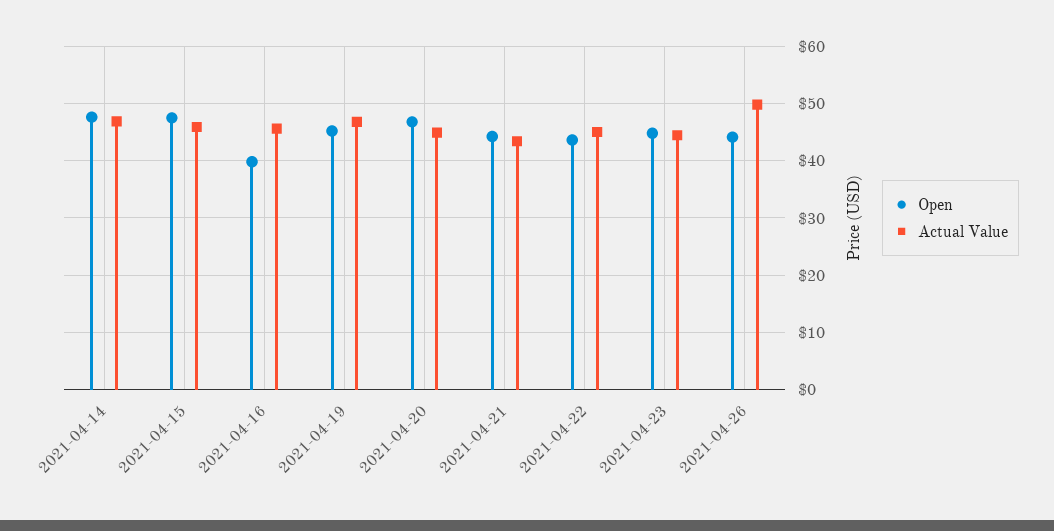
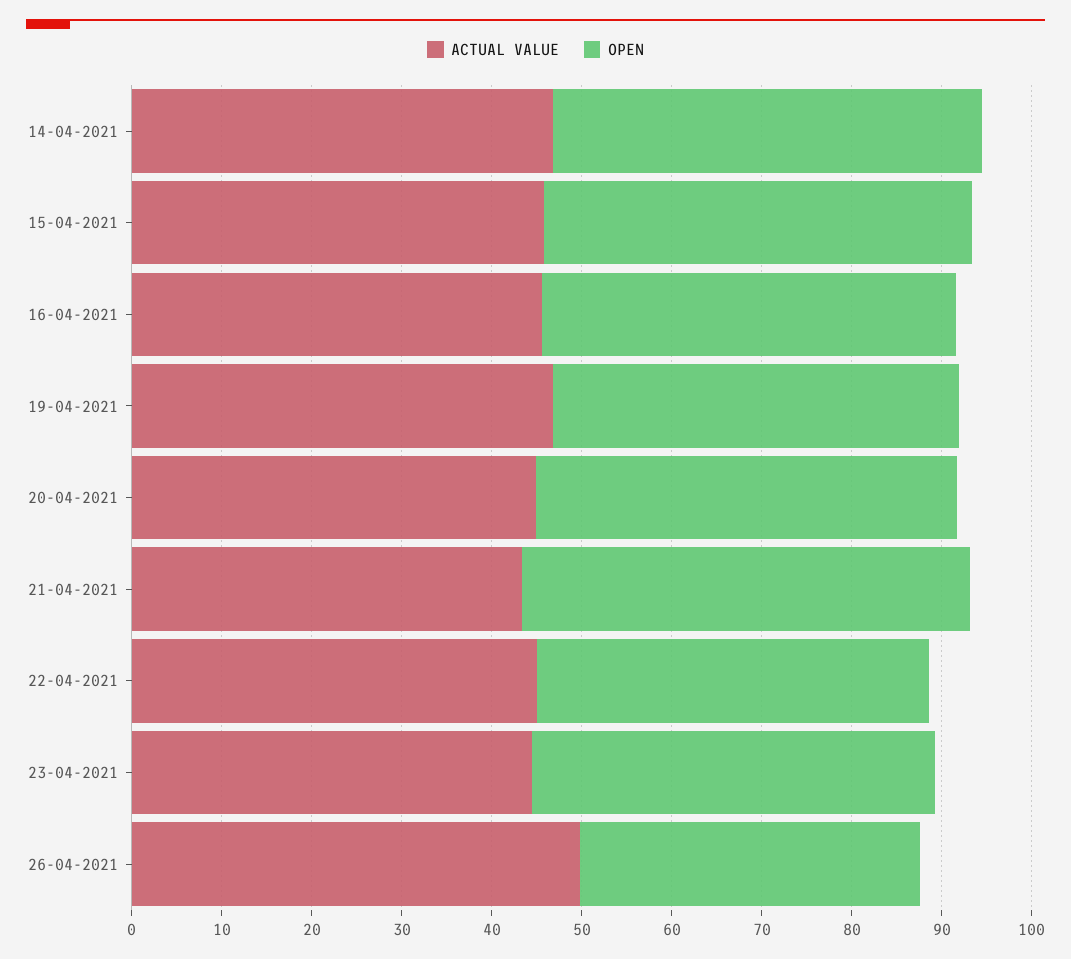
  {
    "Open": {
      "2021-04-14": 48,
      "2021-04-15": 48,
-     "2021-04-16": 40,
+     "2021-04-16": 46,
      "2021-04-19": 46,
      "2021-04-20": 46,
-     "2021-04-21": 44,
+     "2021-04-21": 50,
      "2021-04-22": 44,
      "2021-04-23": 44,
-     "2021-04-26": 44
+     "2021-04-26": 38
    },
    "Actual Value": {
      "2021-04-14": 46,
      "2021-04-15": 46,
      "2021-04-16": 46,
      "2021-04-19": 46,
      "2021-04-20": 44,
      "2021-04-21": 44,
      "2021-04-22": 46,
      "2021-04-23": 44,
      "2021-04-26": 50
    }
  }

